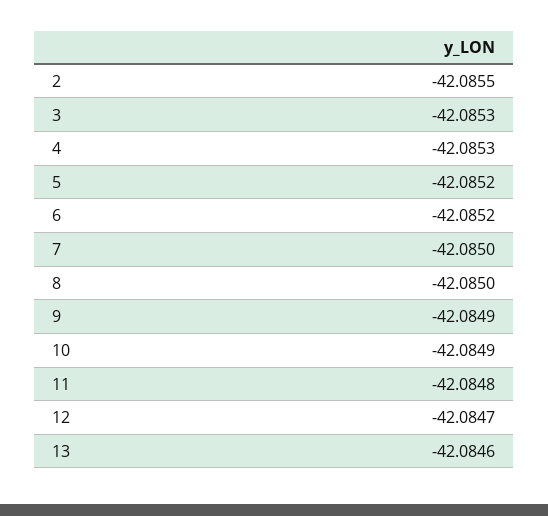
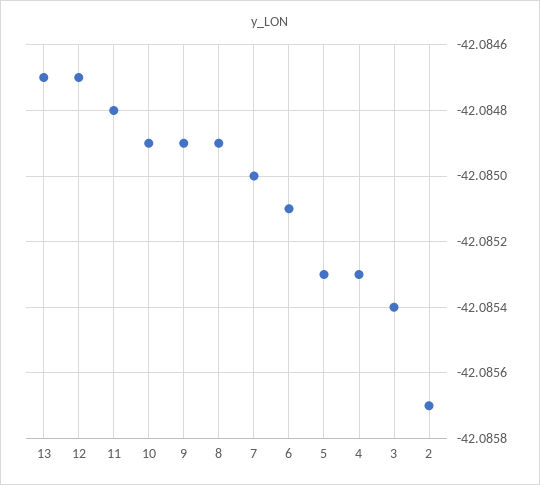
  {
-   "2": -42.0855,
+   "2": -42.0857,
-   "3": -42.0853,
+   "3": -42.0854,
    "4": -42.0853,
-   "5": -42.0852,
+   "5": -42.0853,
-   "6": -42.0852,
+   "6": -42.0851,
    "7": -42.085,
-   "8": -42.085,
+   "8": -42.0849,
    "9": -42.0849,
    "10": -42.0849,
    "11": -42.0848,
    "12": -42.0847,
-   "13": -42.0846
+   "13": -42.0847
  }

